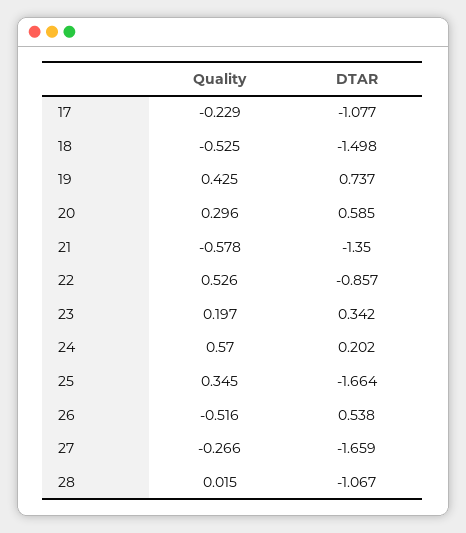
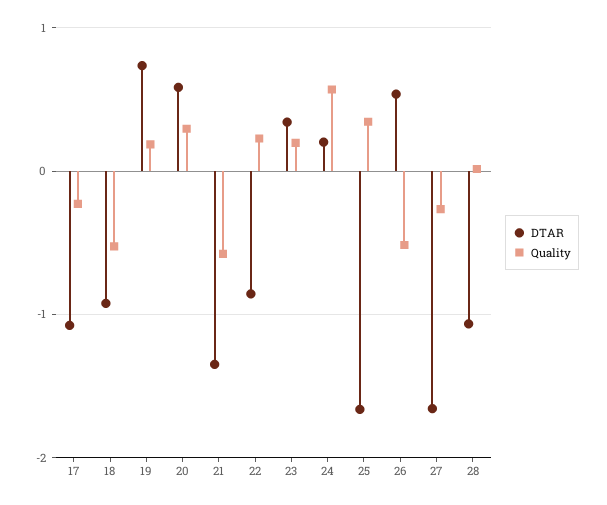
  {
    "Quality": {
      "17": -0.229,
      "18": -0.525,
-     "19": 0.425,
+     "19": 0.2,
      "20": 0.296,
      "21": -0.578,
-     "22": 0.526,
+     "22": 0.2,
      "23": 0.197,
      "24": 0.57,
      "25": 0.345,
      "26": -0.516,
      "27": -0.266,
      "28": 0.015
    },
    "DTAR": {
      "17": -1.077,
-     "18": -1.498,
+     "18": -0.9,
      "19": 0.737,
      "20": 0.585,
      "21": -1.35,
      "22": -0.857,
      "23": 0.342,
      "24": 0.202,
      "25": -1.664,
      "26": 0.538,
      "27": -1.659,
      "28": -1.067
    }
  }

